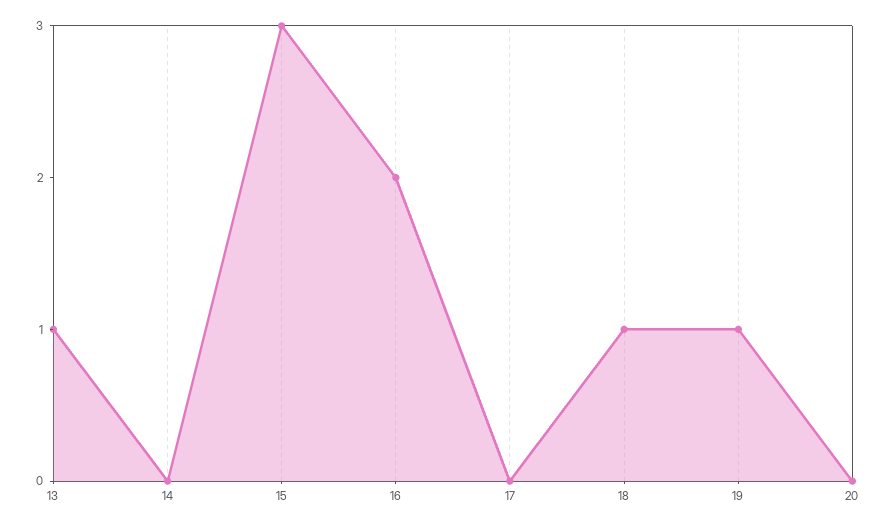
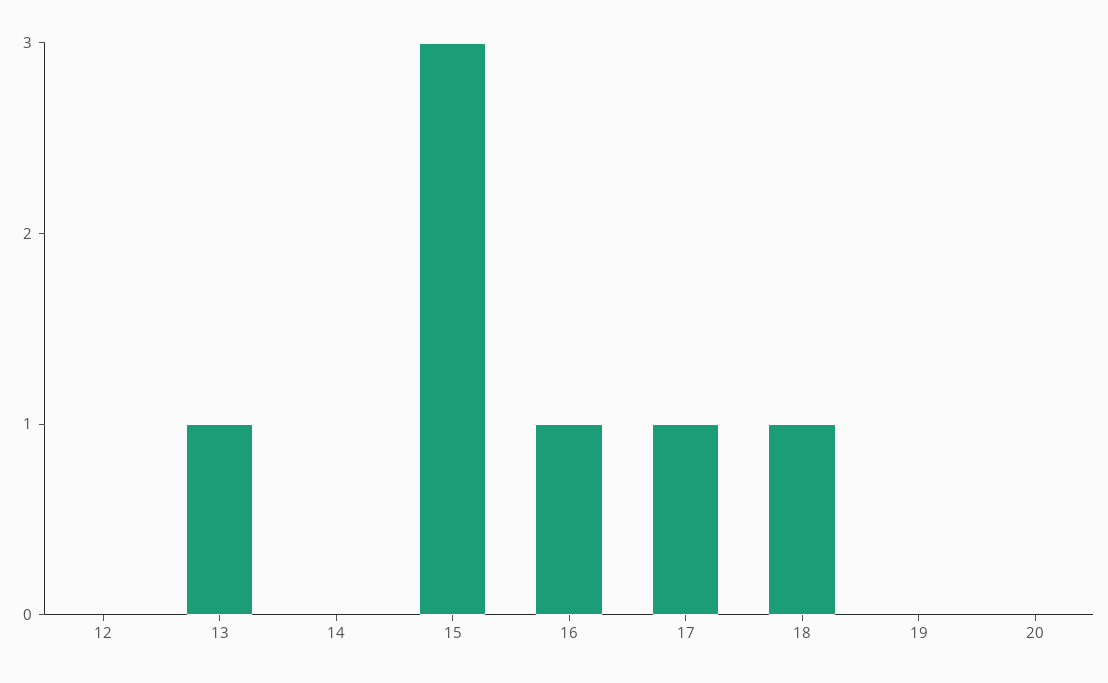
  {
    "13": 1,
    "14": 0,
    "15": 3,
-   "16": 2,
+   "16": 1,
-   "17": 0,
+   "17": 1,
    "18": 1,
-   "19": 1,
+   "19": 0,
-   "20": 0
+   "20": 0,
+   "12": 0
  }

